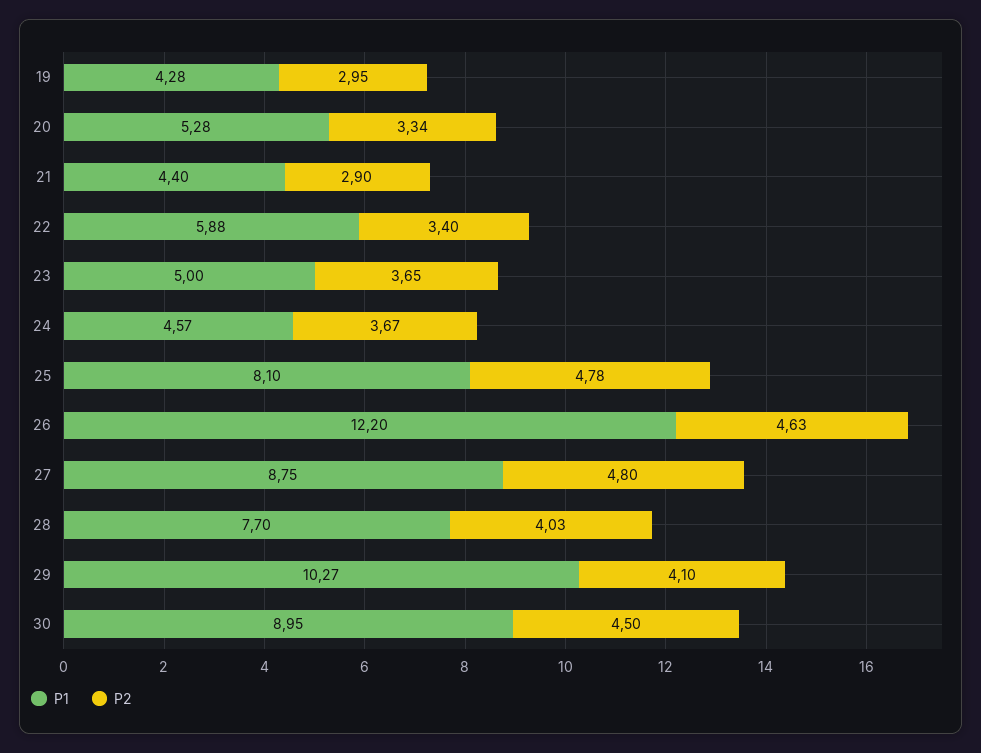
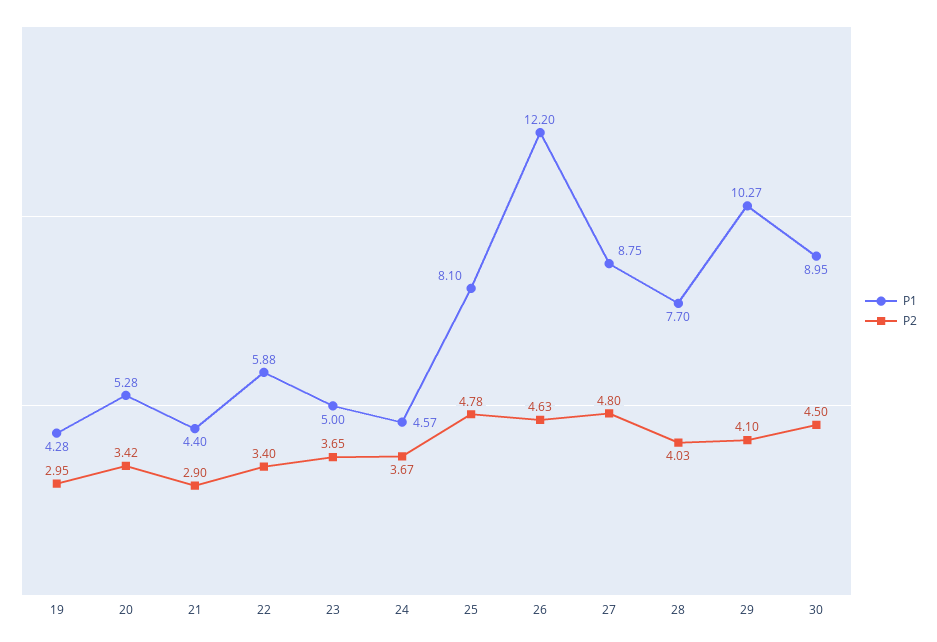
  {
    "P1": {
      "19": 4.28,
      "20": 5.28,
      "21": 4.4,
      "22": 5.88,
      "23": 5,
      "24": 4.57,
      "25": 8.1,
      "26": 12.2,
      "27": 8.75,
      "28": 7.7,
      "29": 10.27,
      "30": 8.95
    },
    "P2": {
      "19": 2.95,
-     "20": 3.34,
+     "20": 3.42,
      "21": 2.9,
      "22": 3.4,
      "23": 3.65,
      "24": 3.67,
      "25": 4.78,
      "26": 4.63,
      "27": 4.8,
      "28": 4.03,
      "29": 4.1,
      "30": 4.5
    }
  }

